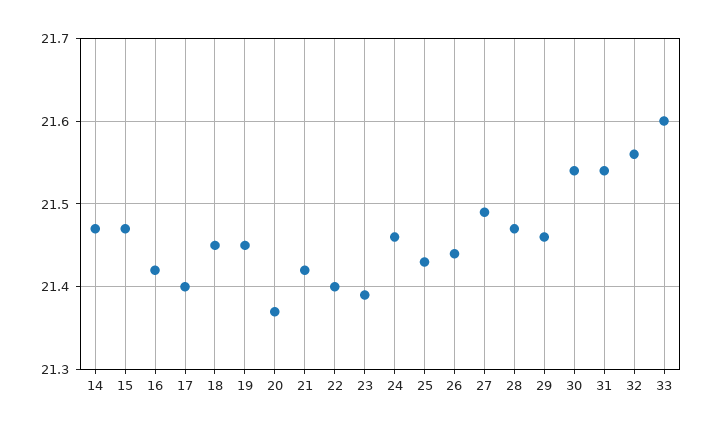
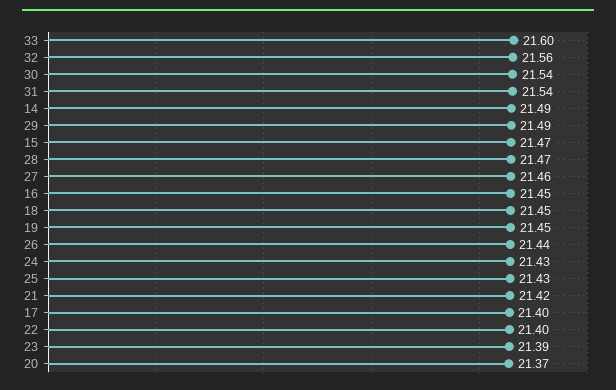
  {
-   "14": 21.47,
+   "14": 21.49,
    "15": 21.47,
-   "16": 21.42,
+   "16": 21.45,
    "17": 21.4,
    "18": 21.45,
    "19": 21.45,
    "20": 21.37,
    "21": 21.42,
    "22": 21.4,
    "23": 21.39,
-   "24": 21.46,
+   "24": 21.43,
    "25": 21.43,
    "26": 21.44,
-   "27": 21.49,
+   "27": 21.46,
    "28": 21.47,
-   "29": 21.46,
+   "29": 21.49,
    "30": 21.54,
    "31": 21.54,
    "32": 21.56,
    "33": 21.6
  }

